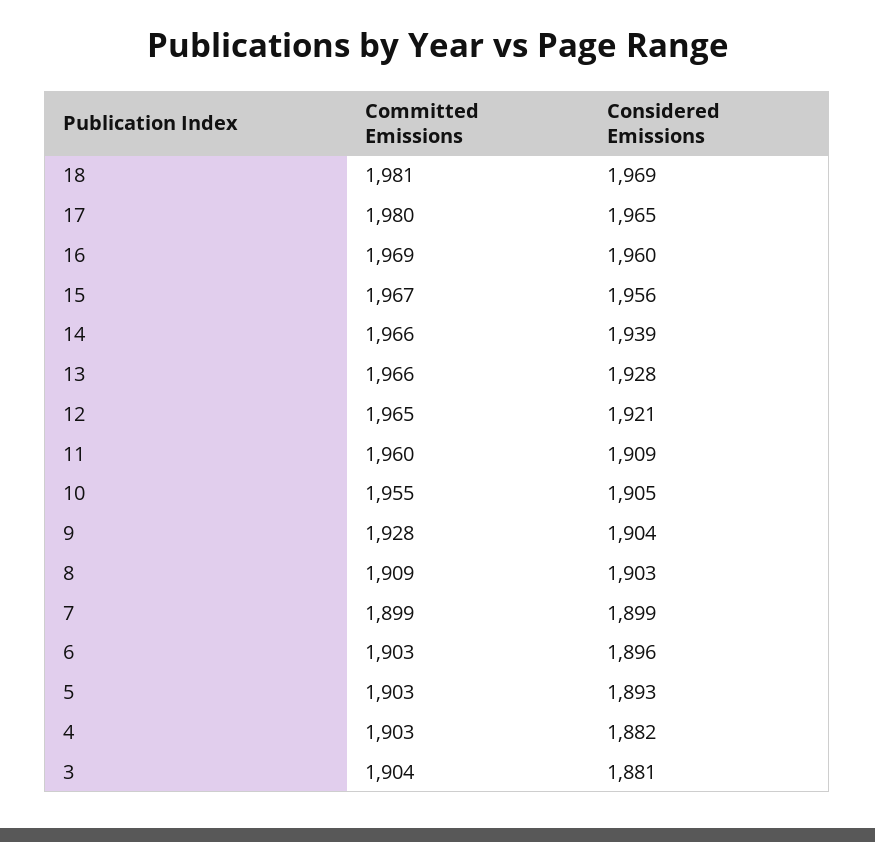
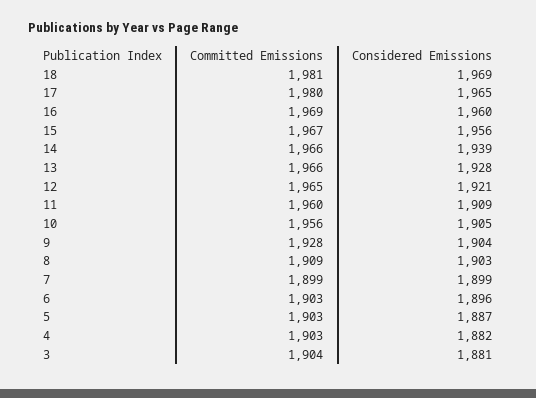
  {
    "Committed Emissions": {
      "18": 1981,
      "17": 1980,
      "16": 1969,
      "15": 1967,
      "14": 1966,
      "13": 1966,
      "12": 1965,
      "11": 1960,
-     "10": 1955,
+     "10": 1956,
      "9": 1928,
      "8": 1909,
      "7": 1899,
      "6": 1903,
      "5": 1903,
      "4": 1903,
      "3": 1904
    },
    "Considered Emissions": {
      "18": 1969,
      "17": 1965,
      "16": 1960,
      "15": 1956,
      "14": 1939,
      "13": 1928,
      "12": 1921,
      "11": 1909,
      "10": 1905,
      "9": 1904,
      "8": 1903,
      "7": 1899,
      "6": 1896,
-     "5": 1893,
+     "5": 1887,
      "4": 1882,
      "3": 1881
    }
  }

